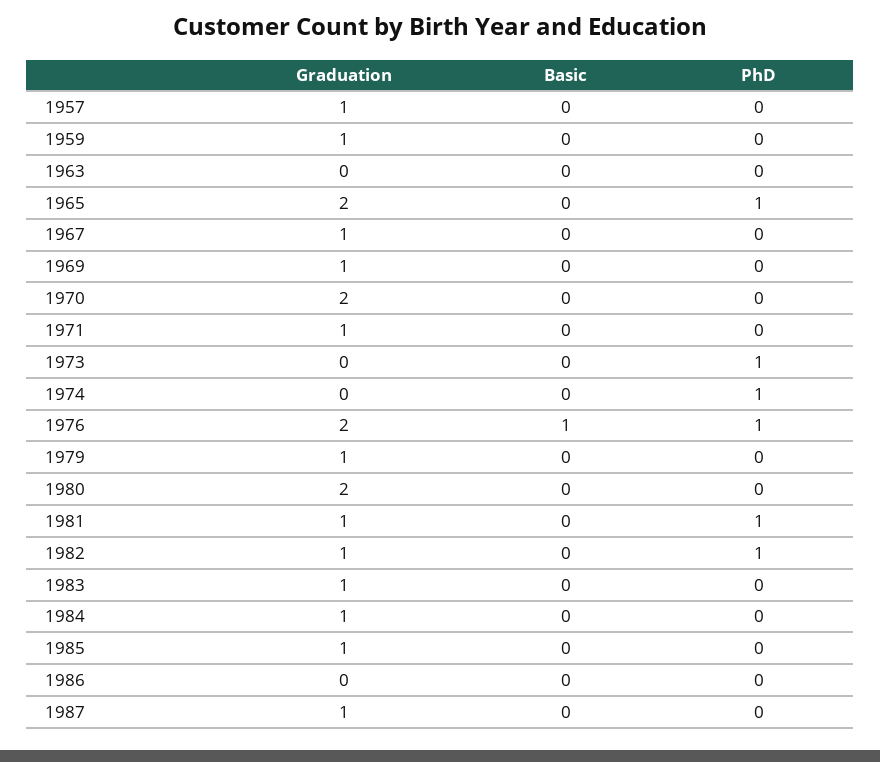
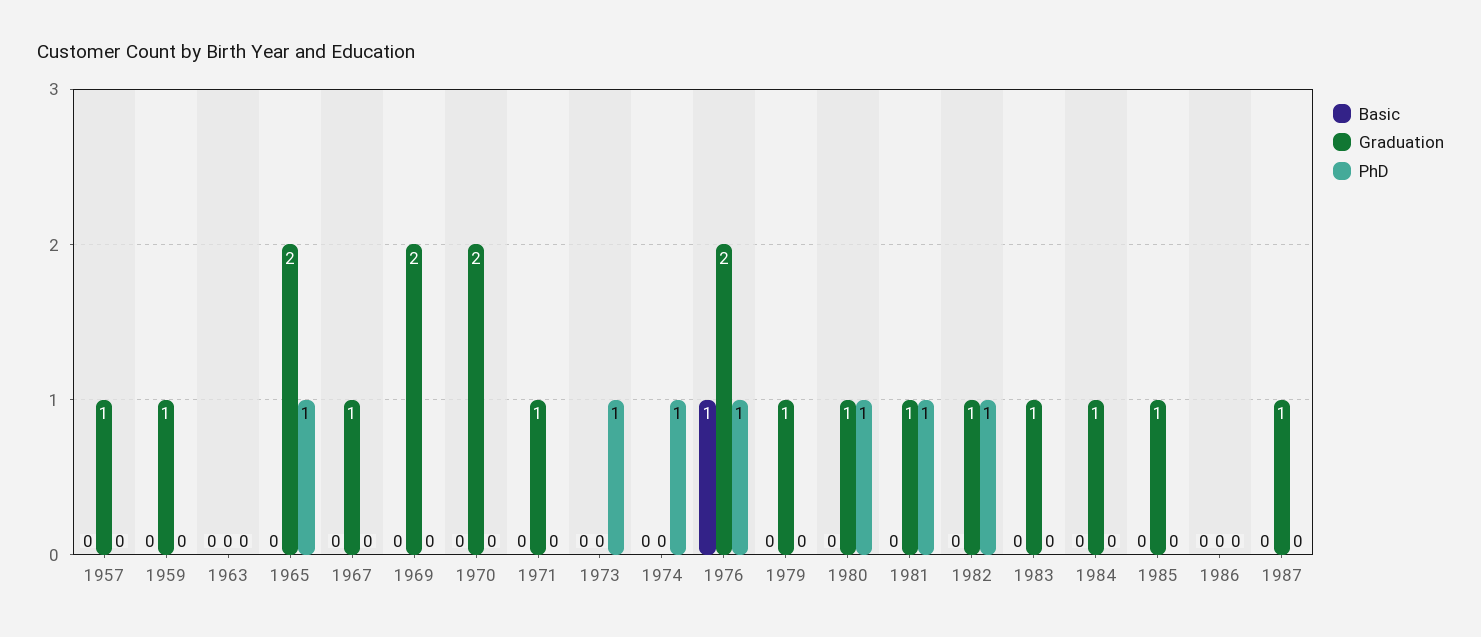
  {
    "Graduation": {
      "1957": 1,
      "1959": 1,
      "1963": 0,
      "1965": 2,
      "1967": 1,
-     "1969": 1,
+     "1969": 2,
      "1970": 2,
      "1971": 1,
      "1973": 0,
      "1974": 0,
      "1976": 2,
      "1979": 1,
-     "1980": 2,
+     "1980": 1,
      "1981": 1,
      "1982": 1,
      "1983": 1,
      "1984": 1,
      "1985": 1,
      "1986": 0,
      "1987": 1
    },
    "Basic": {
      "1957": 0,
      "1959": 0,
      "1963": 0,
      "1965": 0,
      "1967": 0,
      "1969": 0,
      "1970": 0,
      "1971": 0,
      "1973": 0,
      "1974": 0,
      "1976": 1,
      "1979": 0,
      "1980": 0,
      "1981": 0,
      "1982": 0,
      "1983": 0,
      "1984": 0,
      "1985": 0,
      "1986": 0,
      "1987": 0
    },
    "PhD": {
      "1957": 0,
      "1959": 0,
      "1963": 0,
      "1965": 1,
      "1967": 0,
      "1969": 0,
      "1970": 0,
      "1971": 0,
      "1973": 1,
      "1974": 1,
      "1976": 1,
      "1979": 0,
-     "1980": 0,
+     "1980": 1,
      "1981": 1,
      "1982": 1,
      "1983": 0,
      "1984": 0,
      "1985": 0,
      "1986": 0,
      "1987": 0
    }
  }

